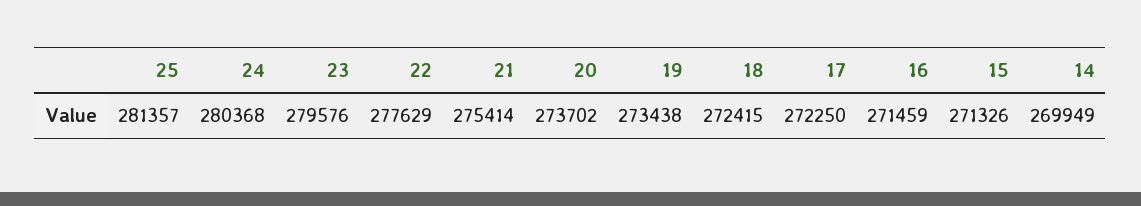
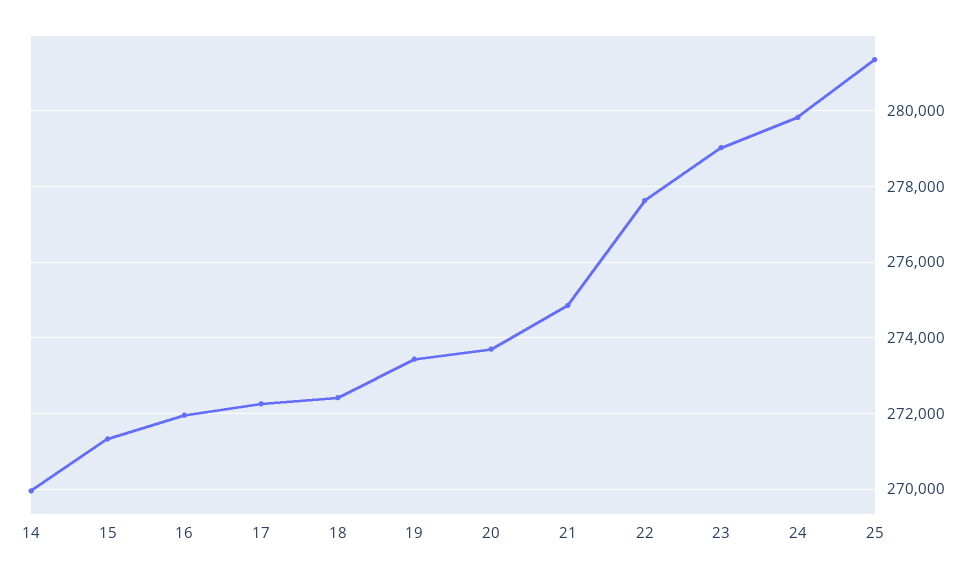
  {
    "25": 281357,
-   "24": 280368,
+   "24": 279800,
-   "23": 279576,
+   "23": 279000,
    "22": 277629,
-   "21": 275414,
+   "21": 274800,
    "20": 273702,
    "19": 273438,
    "18": 272415,
    "17": 272250,
-   "16": 271459,
+   "16": 272000,
    "15": 271326,
    "14": 269949
  }

